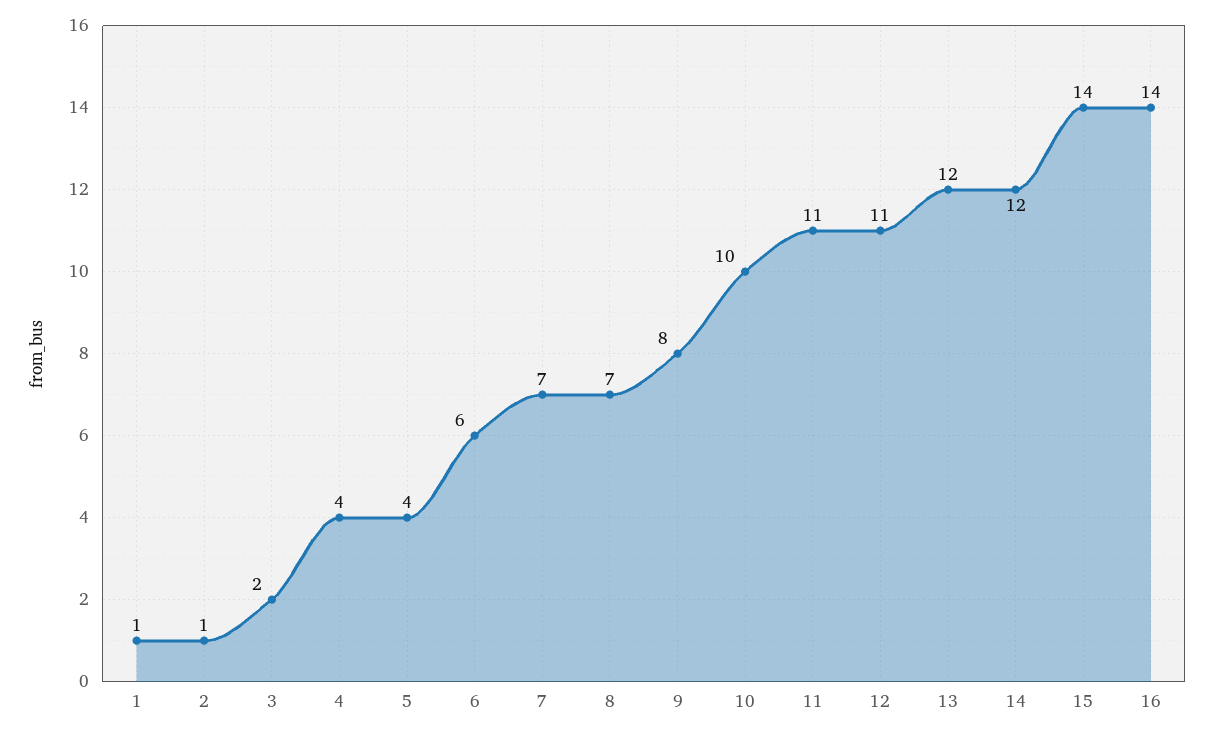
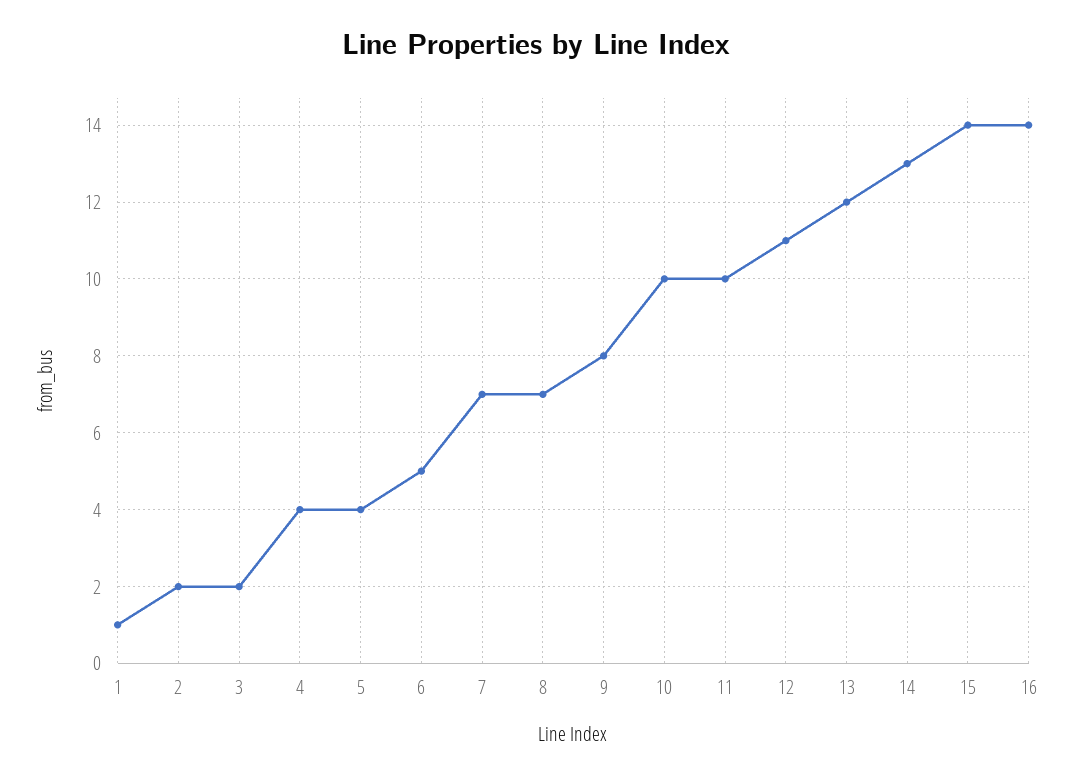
  {
    "1": 1,
-   "2": 1,
+   "2": 2,
    "3": 2,
    "4": 4,
    "5": 4,
-   "6": 6,
+   "6": 5,
    "7": 7,
    "8": 7,
    "9": 8,
    "10": 10,
-   "11": 11,
+   "11": 10,
    "12": 11,
    "13": 12,
-   "14": 12,
+   "14": 13,
    "15": 14,
    "16": 14
  }

